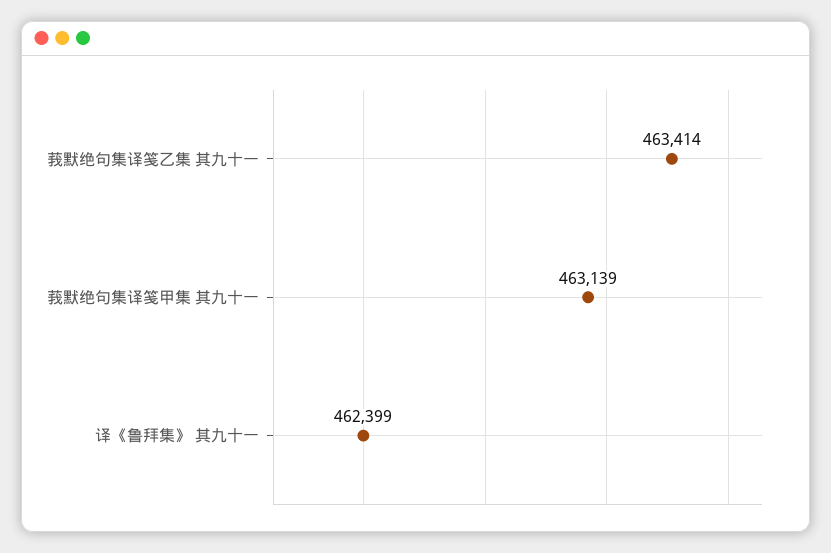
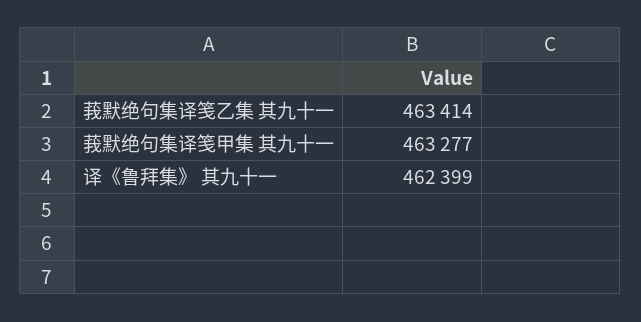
  {
    "莪默绝句集译笺乙集 其九十一": 463414,
-   "莪默绝句集译笺甲集 其九十一": 463139,
+   "莪默绝句集译笺甲集 其九十一": 463277,
    "译《鲁拜集》 其九十一": 462399
  }

